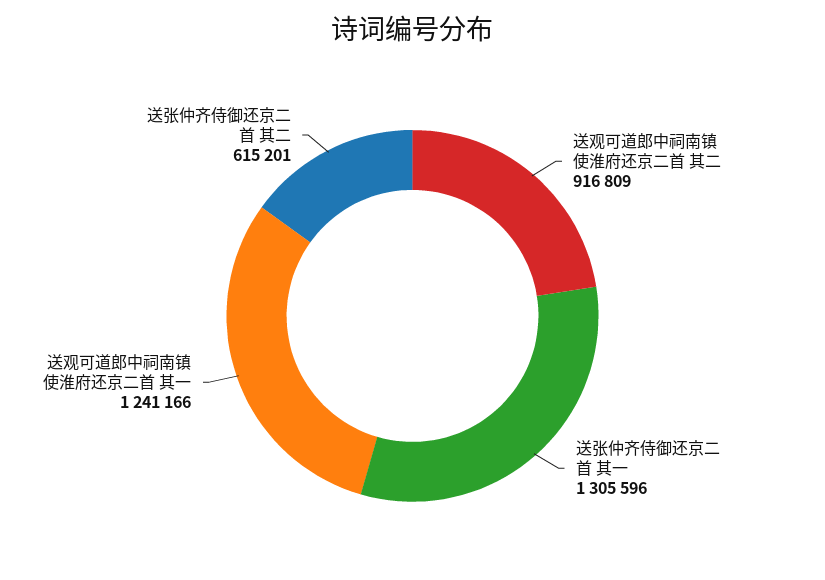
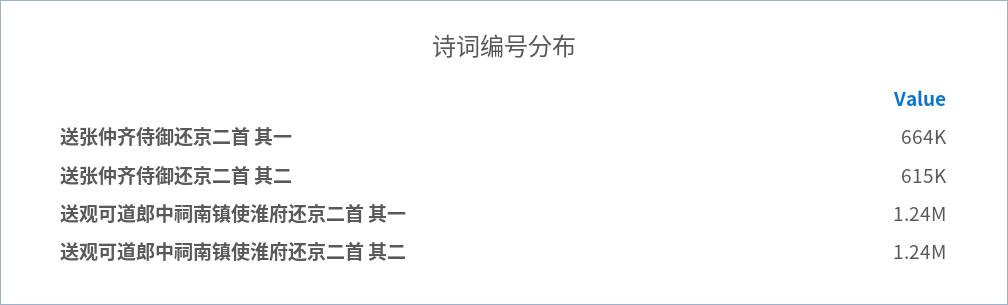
  {
-   "送观可道郎中祠南镇使淮府还京二首 其二": 916809,
+   "送观可道郎中祠南镇使淮府还京二首 其二": 1240000,
-   "送张仲齐侍御还京二首 其一": 1305596,
+   "送张仲齐侍御还京二首 其一": 664000,
    "送观可道郎中祠南镇使淮府还京二首 其一": 1241166,
    "送张仲齐侍御还京二首 其二": 615201
  }

